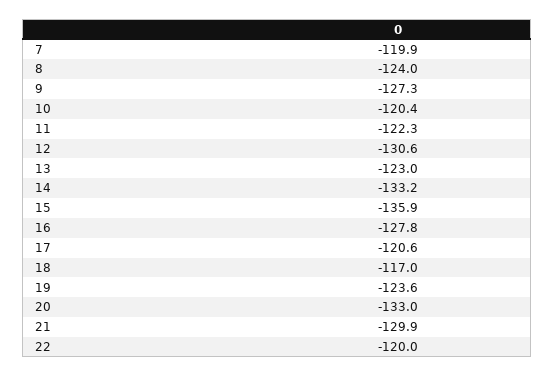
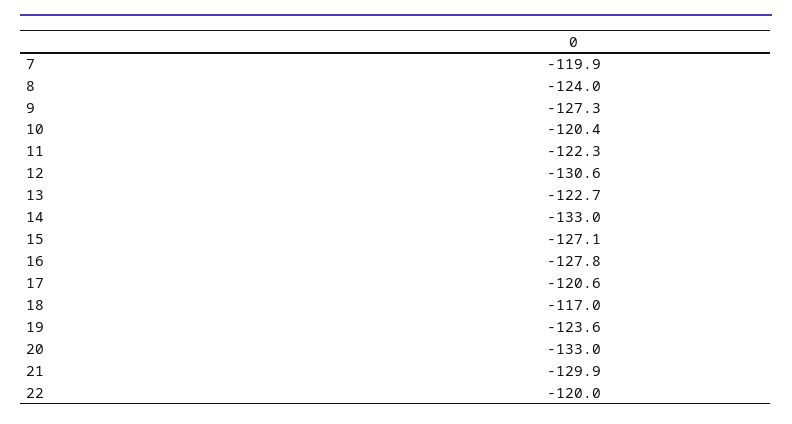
  {
    "7": -119.9,
    "8": -124,
    "9": -127.3,
    "10": -120.4,
    "11": -122.3,
    "12": -130.6,
-   "13": -123,
+   "13": -122.7,
-   "14": -133.2,
+   "14": -133,
-   "15": -135.9,
+   "15": -127.1,
    "16": -127.8,
    "17": -120.6,
    "18": -117,
    "19": -123.6,
    "20": -133,
    "21": -129.9,
    "22": -120
  }

